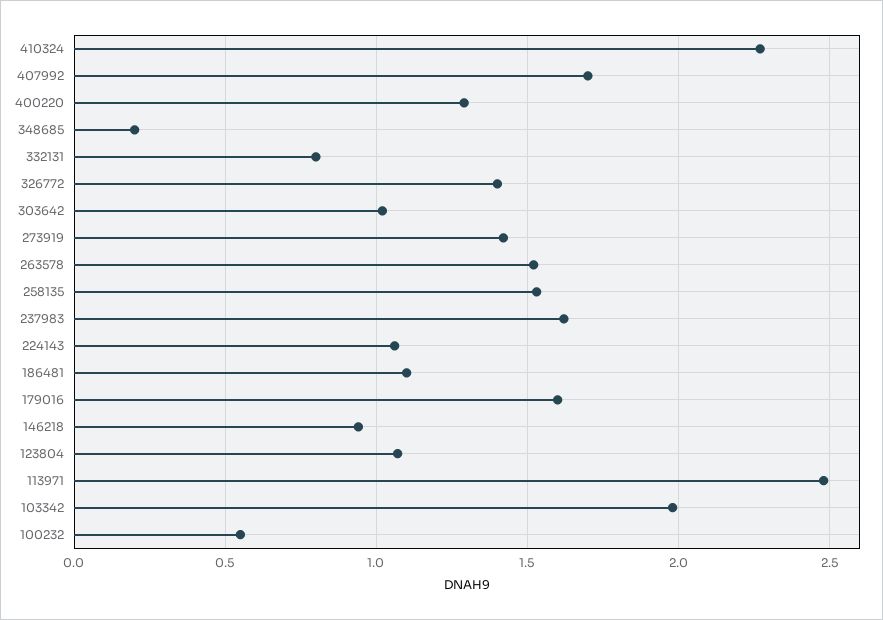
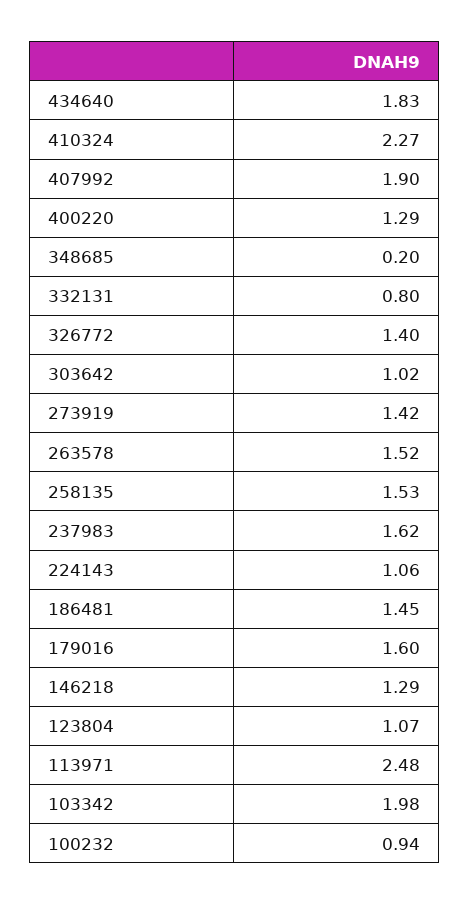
  {
    "410324": 2.27,
-   "407992": 1.7,
+   "407992": 1.9,
    "400220": 1.29,
    "348685": 0.2,
    "332131": 0.8,
    "326772": 1.4,
    "303642": 1.02,
    "273919": 1.42,
    "263578": 1.52,
    "258135": 1.53,
    "237983": 1.62,
    "224143": 1.06,
-   "186481": 1.1,
+   "186481": 1.45,
    "179016": 1.6,
-   "146218": 0.95,
+   "146218": 1.29,
    "123804": 1.07,
    "113971": 2.48,
    "103342": 1.98,
-   "100232": 0.55
+   "100232": 0.94,
+   "434640": 1.83
  }

